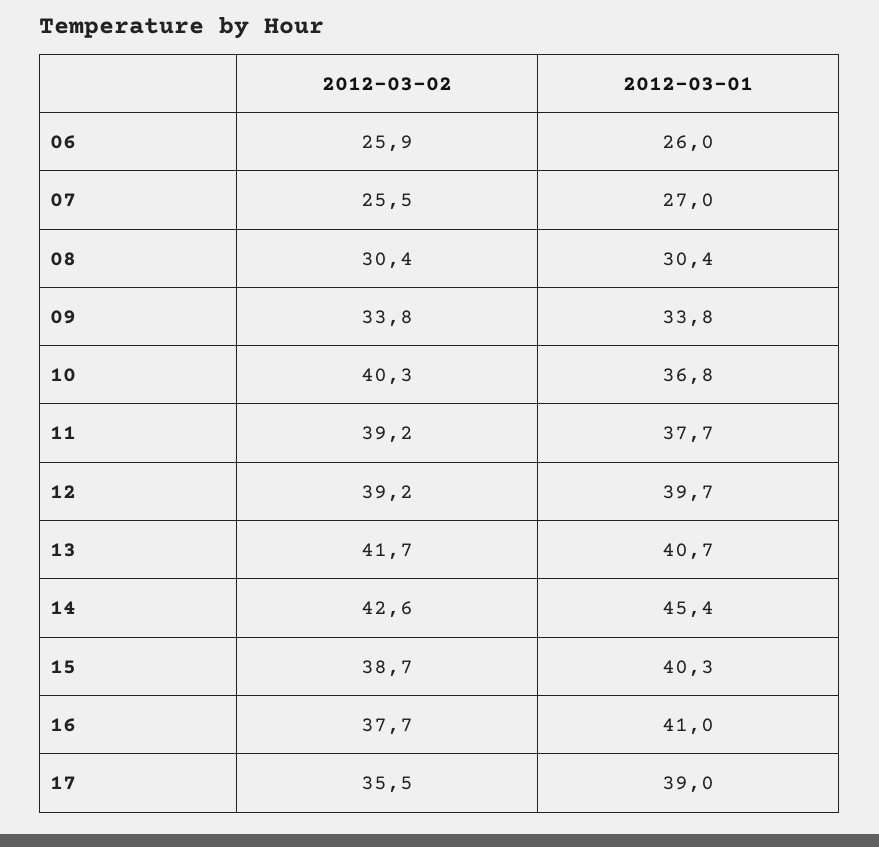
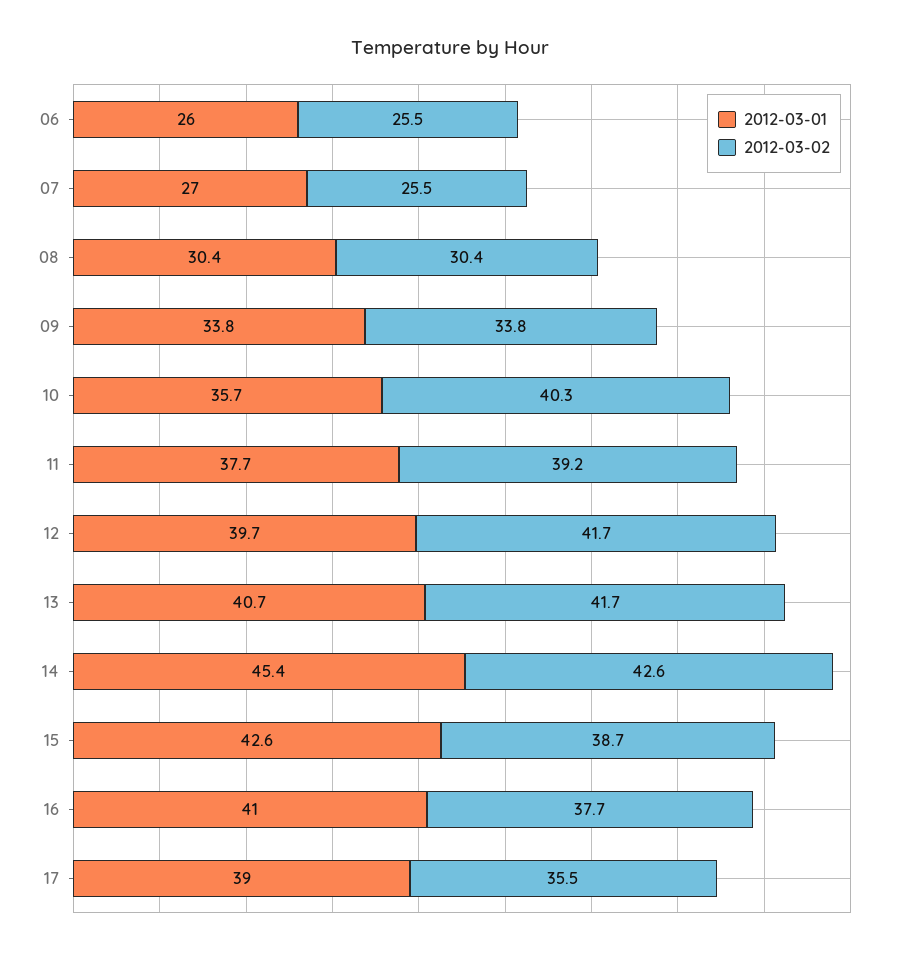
  {
    "2012-03-02": {
-     "06": 25.9,
+     "06": 25.5,
      "07": 25.5,
      "08": 30.4,
      "09": 33.8,
      "10": 40.3,
      "11": 39.2,
-     "12": 39.2,
+     "12": 41.7,
      "13": 41.7,
      "14": 42.6,
      "15": 38.7,
      "16": 37.7,
      "17": 35.5
    },
    "2012-03-01": {
      "06": 26,
      "07": 27,
      "08": 30.4,
      "09": 33.8,
-     "10": 36.8,
+     "10": 35.7,
      "11": 37.7,
      "12": 39.7,
      "13": 40.7,
      "14": 45.4,
-     "15": 40.3,
+     "15": 42.6,
      "16": 41,
      "17": 39
    }
  }

